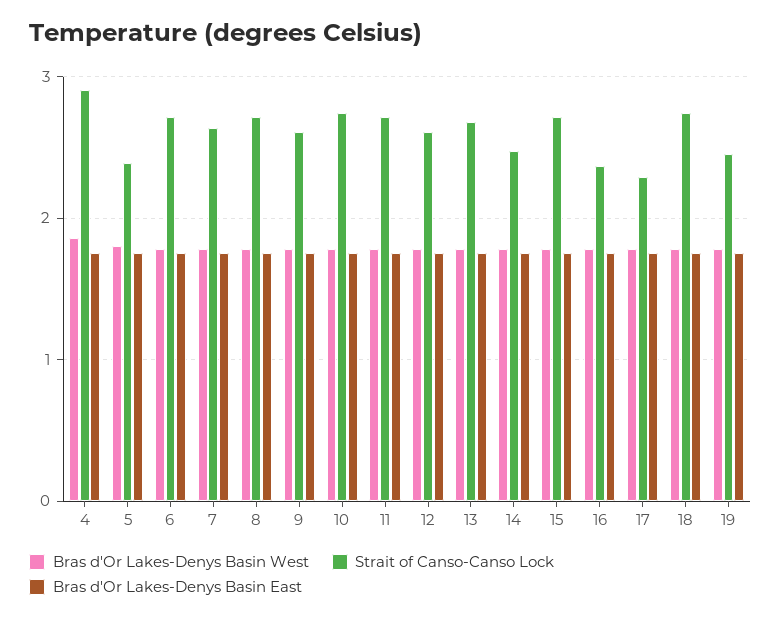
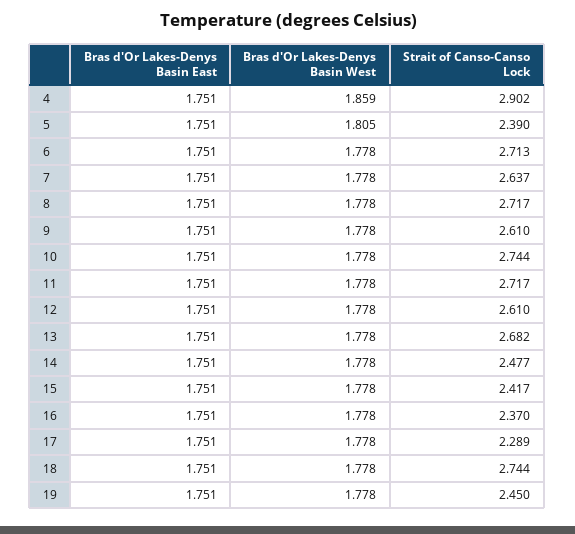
  {
    "Bras d'Or Lakes-Denys Basin West": {
      "4": 1.859,
      "5": 1.805,
      "6": 1.778,
      "7": 1.778,
      "8": 1.778,
      "9": 1.778,
      "10": 1.778,
      "11": 1.778,
      "12": 1.778,
      "13": 1.778,
      "14": 1.778,
      "15": 1.778,
      "16": 1.778,
      "17": 1.778,
      "18": 1.778,
      "19": 1.778
    },
    "Strait of Canso-Canso Lock": {
      "4": 2.902,
      "5": 2.39,
      "6": 2.713,
      "7": 2.637,
      "8": 2.717,
      "9": 2.61,
      "10": 2.744,
      "11": 2.717,
      "12": 2.61,
      "13": 2.682,
      "14": 2.477,
-     "15": 2.7,
+     "15": 2.417,
      "16": 2.37,
      "17": 2.289,
      "18": 2.744,
      "19": 2.45
    },
    "Bras d'Or Lakes-Denys Basin East": {
      "4": 1.751,
      "5": 1.751,
      "6": 1.751,
      "7": 1.751,
      "8": 1.751,
      "9": 1.751,
      "10": 1.751,
      "11": 1.751,
      "12": 1.751,
      "13": 1.751,
      "14": 1.751,
      "15": 1.751,
      "16": 1.751,
      "17": 1.751,
      "18": 1.751,
      "19": 1.751
    }
  }

